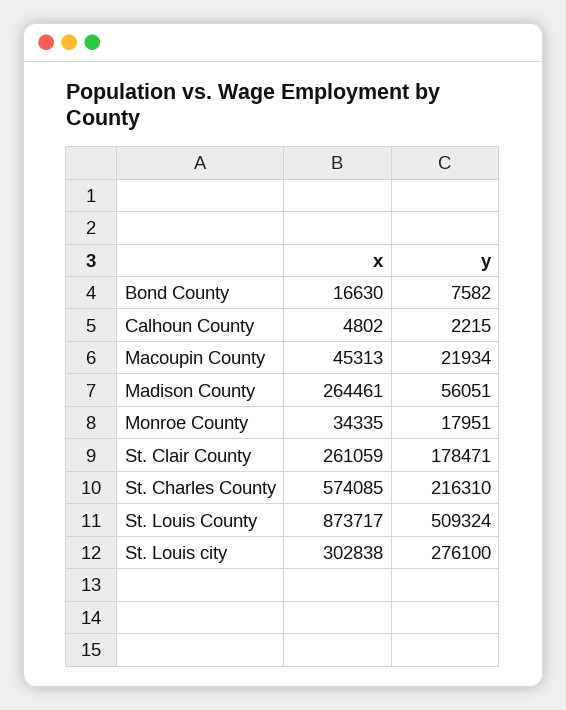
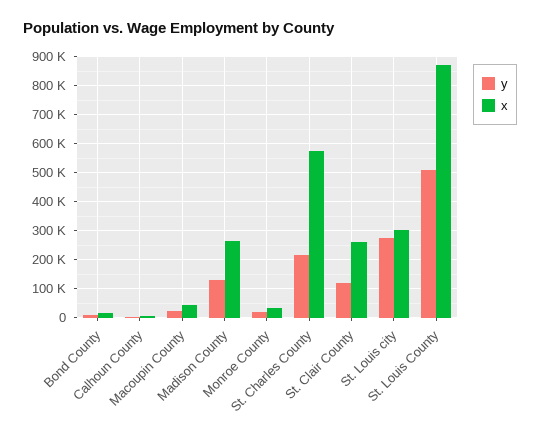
  {
    "x": {
      "Bond County": 16630,
      "Calhoun County": 4802,
      "Macoupin County": 45313,
      "Madison County": 264461,
      "Monroe County": 34335,
      "St. Clair County": 261059,
      "St. Charles County": 574085,
      "St. Louis County": 873717,
      "St. Louis city": 302838
    },
    "y": {
      "Bond County": 7582,
      "Calhoun County": 2215,
      "Macoupin County": 21934,
-     "Madison County": 56051,
+     "Madison County": 125000,
      "Monroe County": 17951,
-     "St. Clair County": 178471,
+     "St. Clair County": 125000,
      "St. Charles County": 216310,
      "St. Louis County": 509324,
      "St. Louis city": 276100
    }
  }

